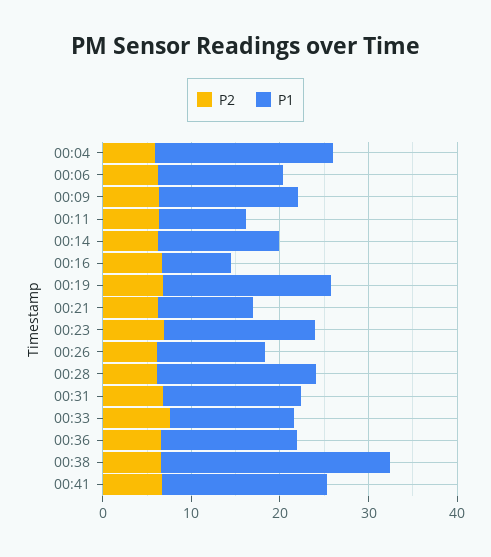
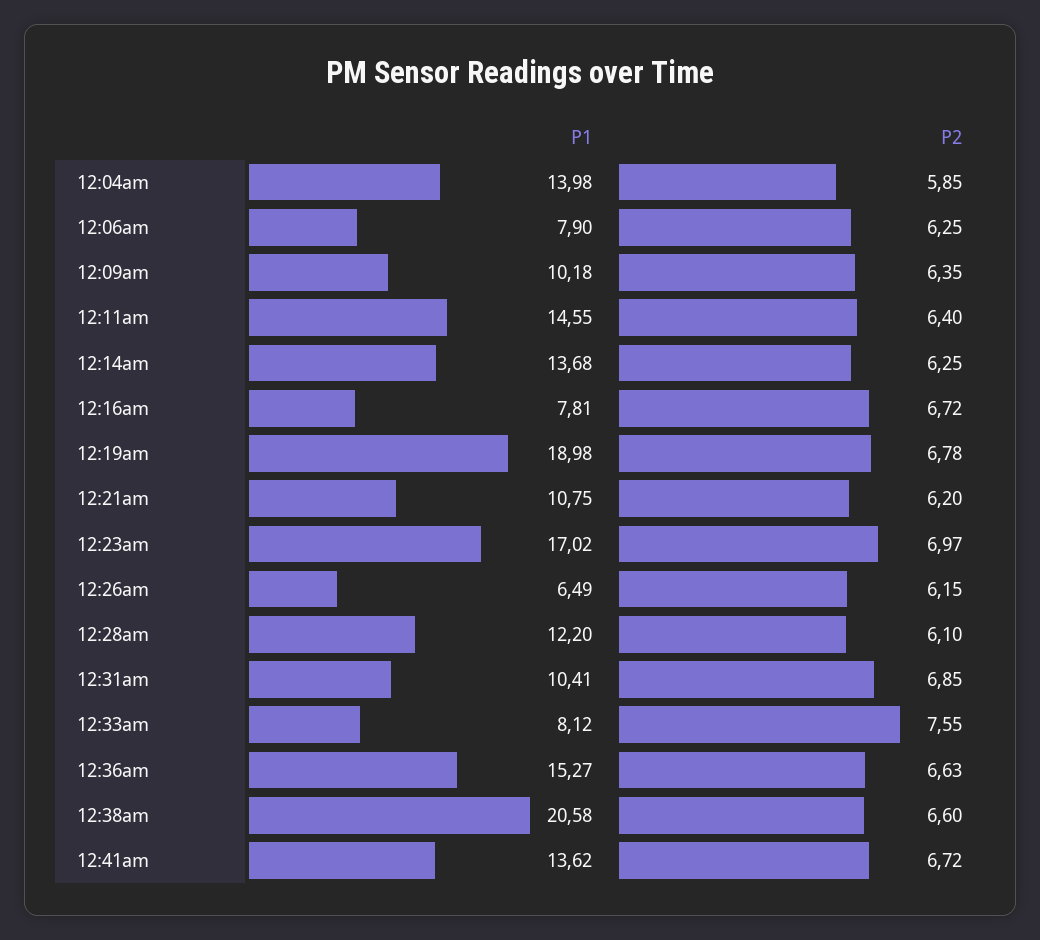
  {
    "P2": {
      "00:04": 5.85,
      "00:06": 6.25,
      "00:09": 6.35,
      "00:11": 6.4,
      "00:14": 6.25,
      "00:16": 6.72,
      "00:19": 6.78,
      "00:21": 6.2,
      "00:23": 6.97,
      "00:26": 6.15,
      "00:28": 6.1,
      "00:31": 6.85,
      "00:33": 7.55,
      "00:36": 6.63,
      "00:38": 6.6,
      "00:41": 6.72
    },
    "P1": {
-     "00:04": 20,
+     "00:04": 13.98,
-     "00:06": 14,
+     "00:06": 7.9,
-     "00:09": 16,
+     "00:09": 10.18,
-     "00:11": 10,
+     "00:11": 14.55,
      "00:14": 13.68,
      "00:16": 7.81,
      "00:19": 18.98,
      "00:21": 10.75,
      "00:23": 17.02,
-     "00:26": 12,
+     "00:26": 6.49,
-     "00:28": 18,
+     "00:28": 12.2,
-     "00:31": 16,
+     "00:31": 10.41,
-     "00:33": 14,
+     "00:33": 8.12,
      "00:36": 15.27,
-     "00:38": 26,
+     "00:38": 20.58,
-     "00:41": 18
+     "00:41": 13.62
    }
  }

